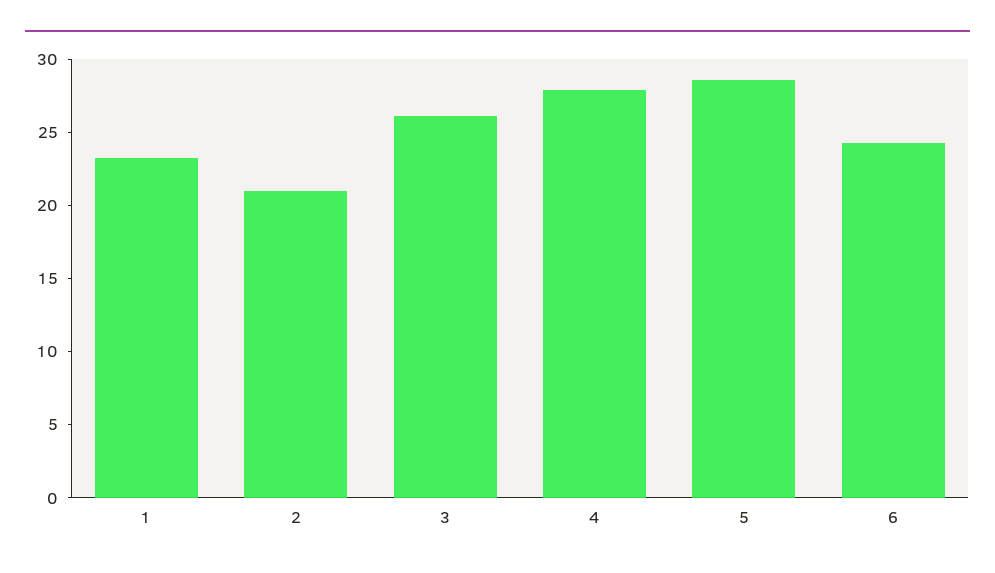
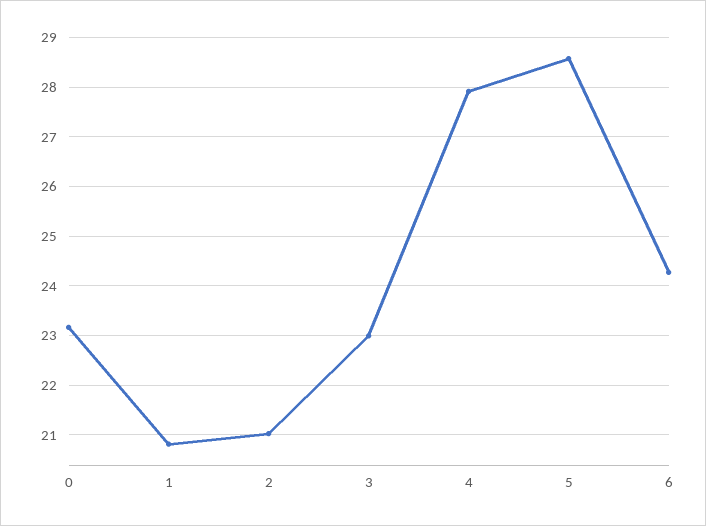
  {
-   "1": 23,
+   "1": 20.8,
    "2": 21,
-   "3": 26,
+   "3": 23,
    "4": 28,
    "5": 28.6,
-   "6": 24.2
+   "6": 24.2,
+   "0": 23.2
  }

